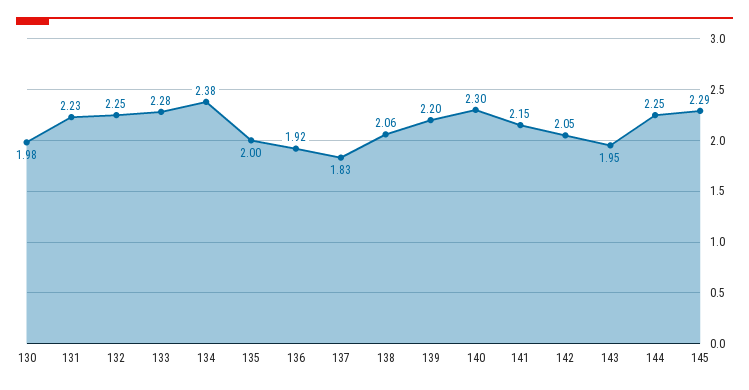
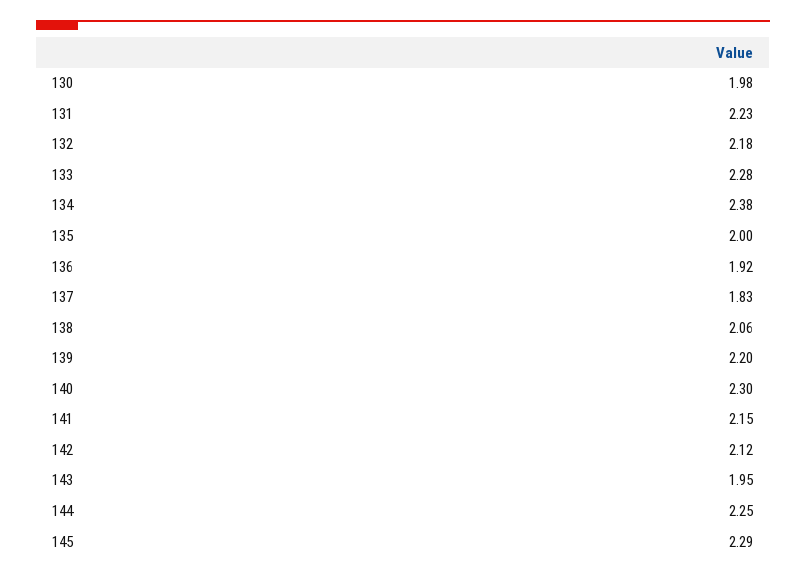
  {
    "130": 1.98,
    "131": 2.23,
-   "132": 2.25,
+   "132": 2.18,
    "133": 2.28,
    "134": 2.38,
    "135": 2,
    "136": 1.92,
    "137": 1.83,
    "138": 2.06,
    "139": 2.2,
    "140": 2.3,
    "141": 2.15,
-   "142": 2.05,
+   "142": 2.12,
    "143": 1.95,
    "144": 2.25,
    "145": 2.29
  }

